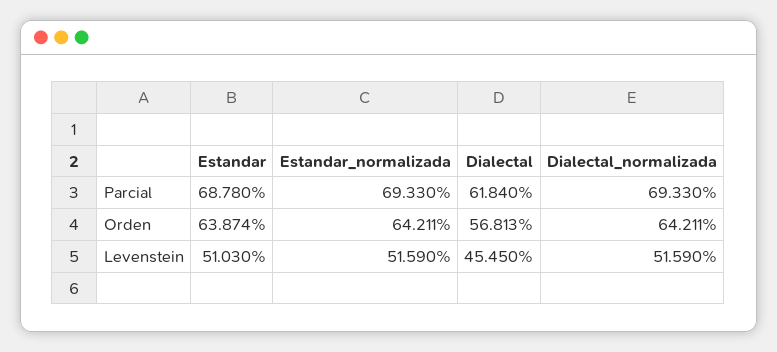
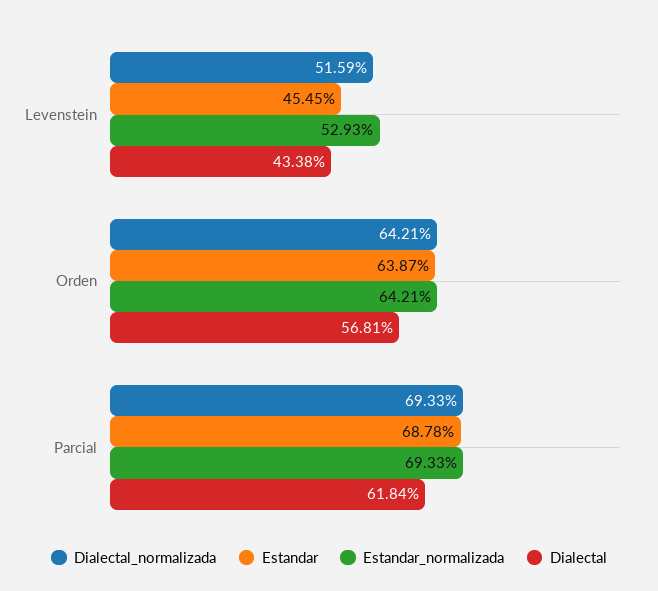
  {
    "Estandar": {
      "Parcial": 68.78,
      "Orden": 63.874,
-     "Levenstein": 51.03
+     "Levenstein": 45.45
    },
    "Estandar_normalizada": {
      "Parcial": 69.33,
      "Orden": 64.211,
-     "Levenstein": 51.59
+     "Levenstein": 52.93
    },
    "Dialectal": {
      "Parcial": 61.84,
      "Orden": 56.813,
-     "Levenstein": 45.45
+     "Levenstein": 43.38
    },
    "Dialectal_normalizada": {
      "Parcial": 69.33,
      "Orden": 64.211,
      "Levenstein": 51.59
    }
  }

